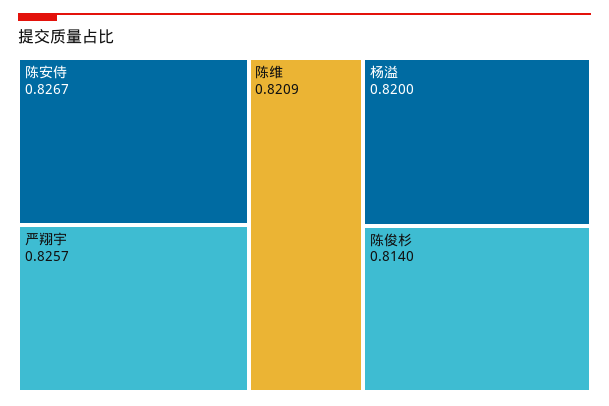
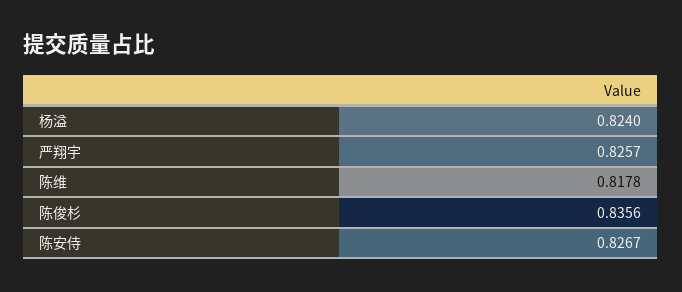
  {
    "陈安侍": 0.8267,
    "严翔宇": 0.8257,
-   "陈维": 0.8209,
+   "陈维": 0.8178,
-   "杨溢": 0.82,
+   "杨溢": 0.824,
-   "陈俊杉": 0.814
+   "陈俊杉": 0.8356
  }

